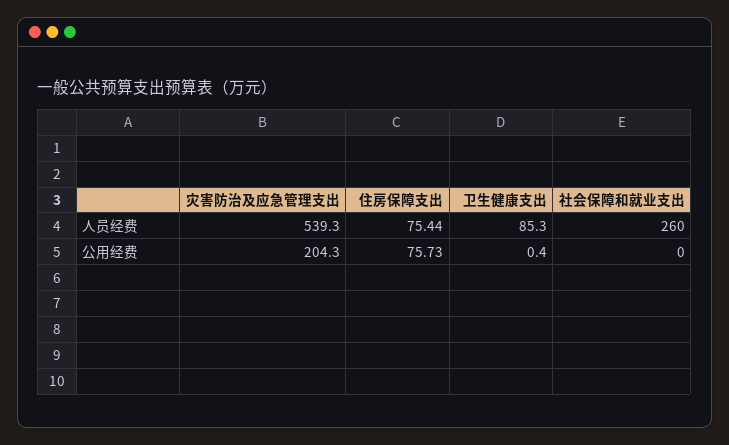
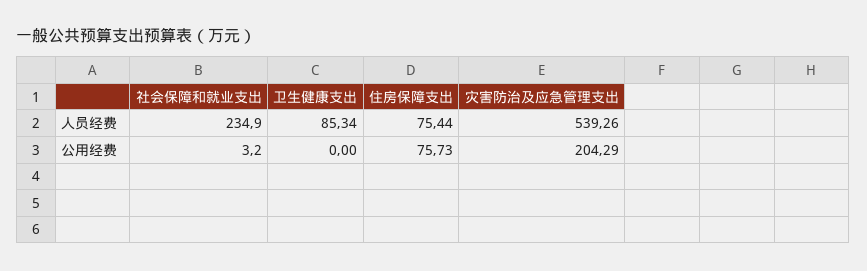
  {
    "灾害防治及应急管理支出": {
      "人员经费": 539.26,
      "公用经费": 204.29
    },
    "住房保障支出": {
      "人员经费": 75.44,
      "公用经费": 75.73
    },
    "卫生健康支出": {
      "人员经费": 85.34,
-     "公用经费": 0.4
+     "公用经费": 0
    },
    "社会保障和就业支出": {
-     "人员经费": 260,
+     "人员经费": 234.9,
-     "公用经费": 0
+     "公用经费": 3.2
    }
  }

